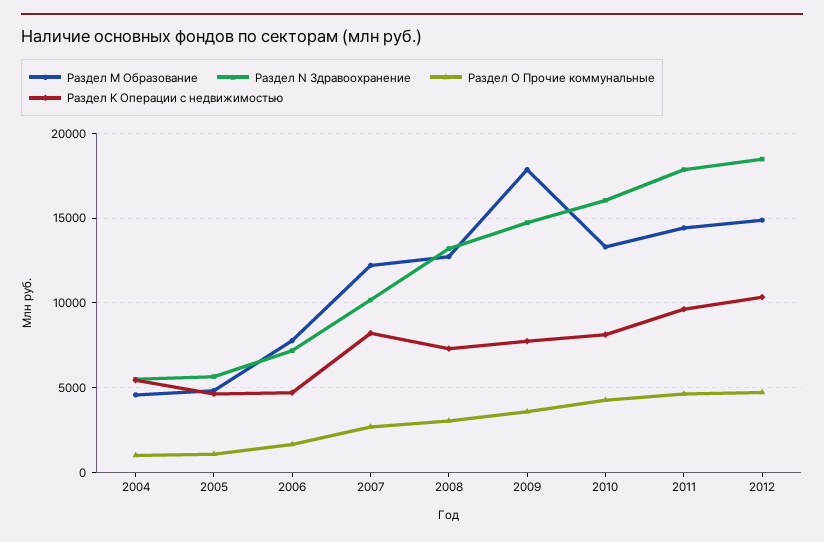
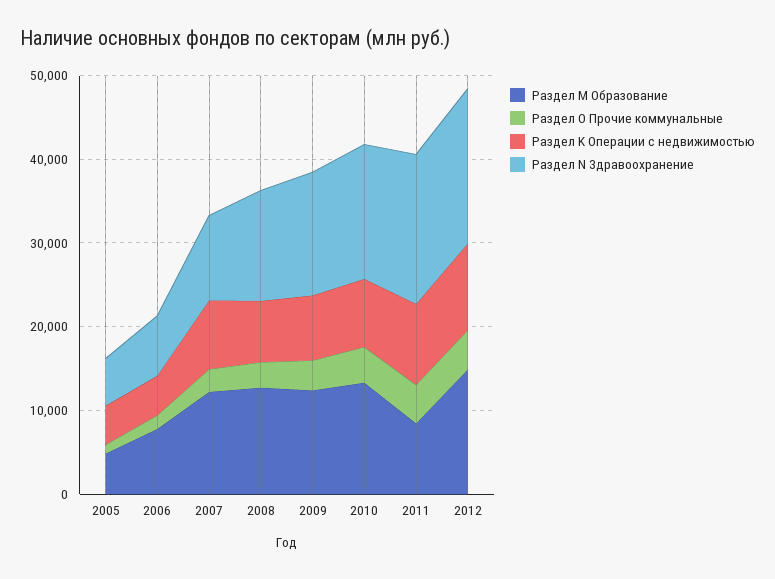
  {
    "Раздел M Образование": {
-     "2004": 4500,
      "2005": 5000,
      "2006": 8000,
      "2007": 12000,
      "2008": 12500,
-     "2009": 18000,
+     "2009": 12000,
      "2010": 13500,
-     "2011": 14500,
+     "2011": 8000,
      "2012": 15000
    },
    "Раздел N Здравоохранение": {
-     "2004": 5500,
      "2005": 5500,
      "2006": 7000,
      "2007": 10000,
      "2008": 13000,
      "2009": 14500,
      "2010": 16000,
      "2011": 18000,
      "2012": 18500
    },
    "Раздел O Прочие коммунальные": {
-     "2004": 1000,
      "2005": 1000,
      "2006": 1500,
      "2007": 2500,
      "2008": 3000,
      "2009": 3500,
      "2010": 4500,
      "2011": 4500,
      "2012": 4500
    },
    "Раздел K Операции с недвижимостью": {
-     "2004": 5500,
      "2005": 4500,
      "2006": 4500,
      "2007": 8000,
      "2008": 7500,
      "2009": 7500,
      "2010": 8000,
      "2011": 9500,
      "2012": 10500
    }
  }

